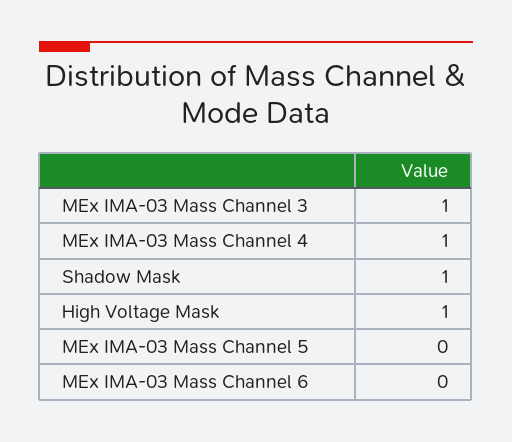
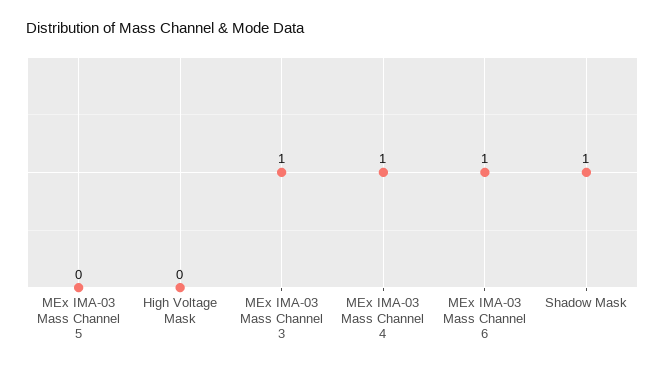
  {
    "MEx IMA-03 Mass Channel 3": 1,
    "MEx IMA-03 Mass Channel 4": 1,
    "Shadow Mask": 1,
-   "High Voltage Mask": 1,
+   "High Voltage Mask": 0,
    "MEx IMA-03 Mass Channel 5": 0,
-   "MEx IMA-03 Mass Channel 6": 0
+   "MEx IMA-03 Mass Channel 6": 1
  }

